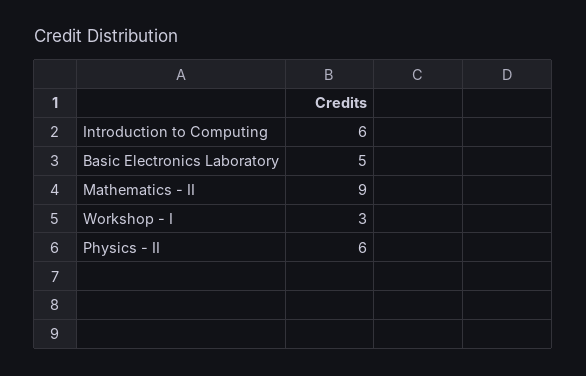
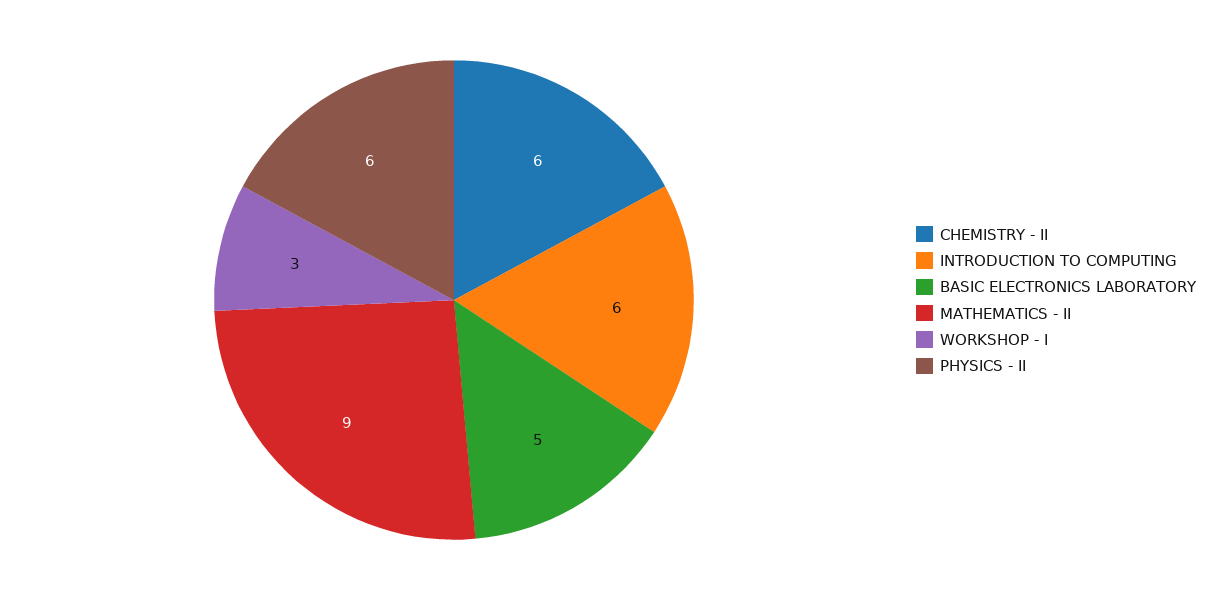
  {
    "Introduction to Computing": 6,
    "Basic Electronics Laboratory": 5,
    "Mathematics - II": 9,
    "Workshop - I": 3,
-   "Physics - II": 6
+   "Physics - II": 6,
+   "CHEMISTRY - II": 6
  }

